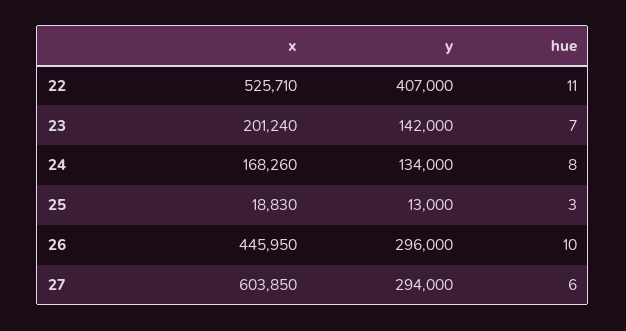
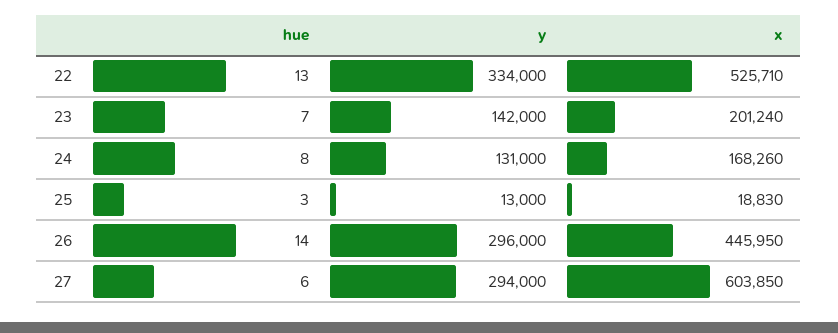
  {
    "x": {
      "22": 525710,
      "23": 201240,
      "24": 168260,
      "25": 18830,
      "26": 445950,
      "27": 603850
    },
    "y": {
-     "22": 407000,
+     "22": 334000,
      "23": 142000,
-     "24": 134000,
+     "24": 131000,
      "25": 13000,
      "26": 296000,
      "27": 294000
    },
    "hue": {
-     "22": 11,
+     "22": 13,
      "23": 7,
      "24": 8,
      "25": 3,
-     "26": 10,
+     "26": 14,
      "27": 6
    }
  }

